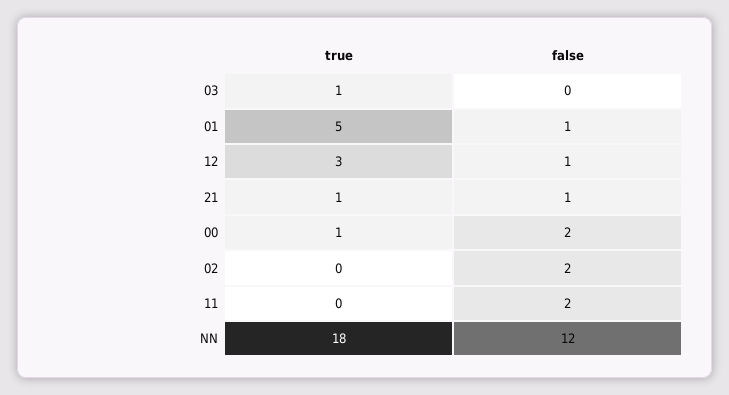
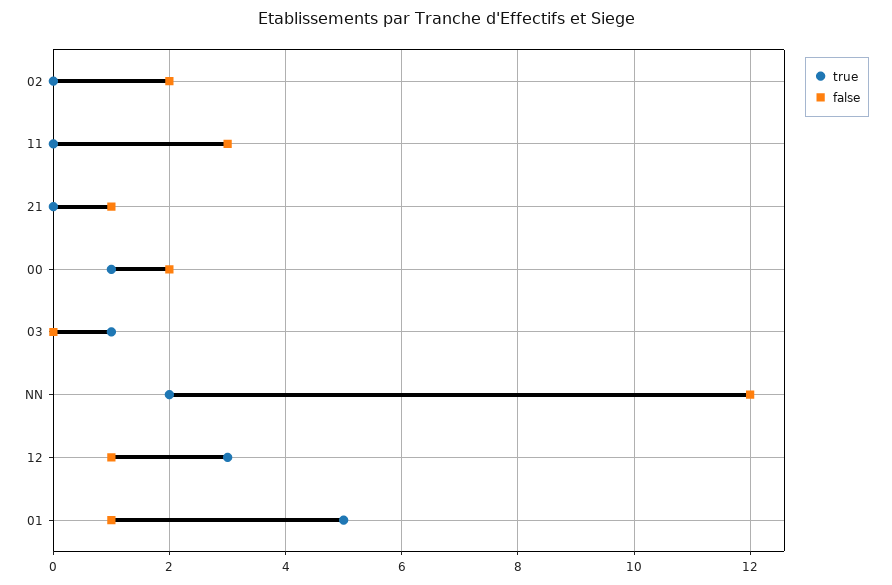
  {
    "true": {
      "03": 1,
      "01": 5,
      "12": 3,
-     "21": 1,
+     "21": 0,
      "00": 1,
      "02": 0,
      "11": 0,
-     "NN": 18
+     "NN": 2
    },
    "false": {
      "03": 0,
      "01": 1,
      "12": 1,
      "21": 1,
      "00": 2,
      "02": 2,
-     "11": 2,
+     "11": 3,
      "NN": 12
    }
  }

